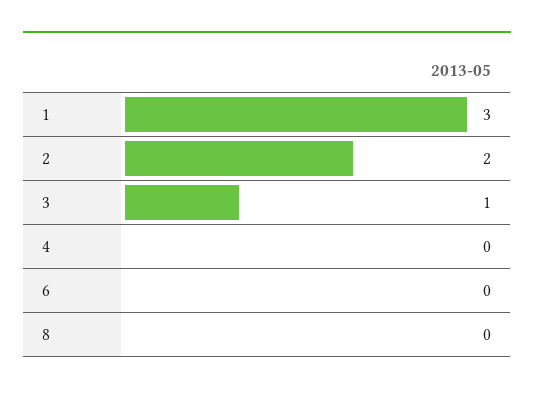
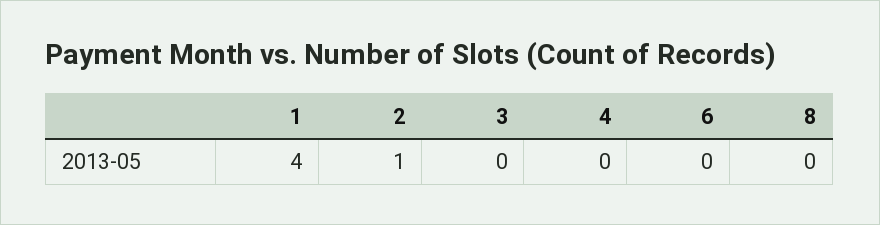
  {
-   "1": 3,
+   "1": 4,
-   "2": 2,
+   "2": 1,
-   "3": 1,
+   "3": 0,
    "4": 0,
    "6": 0,
    "8": 0
  }

